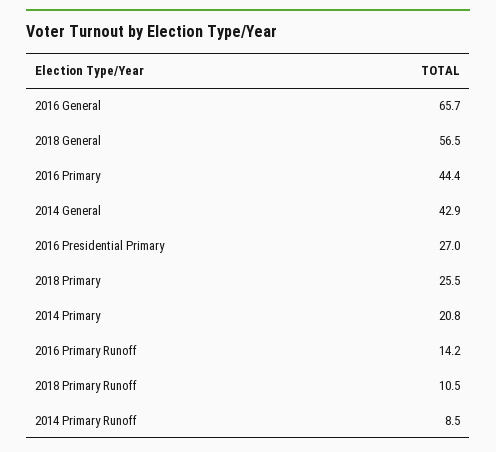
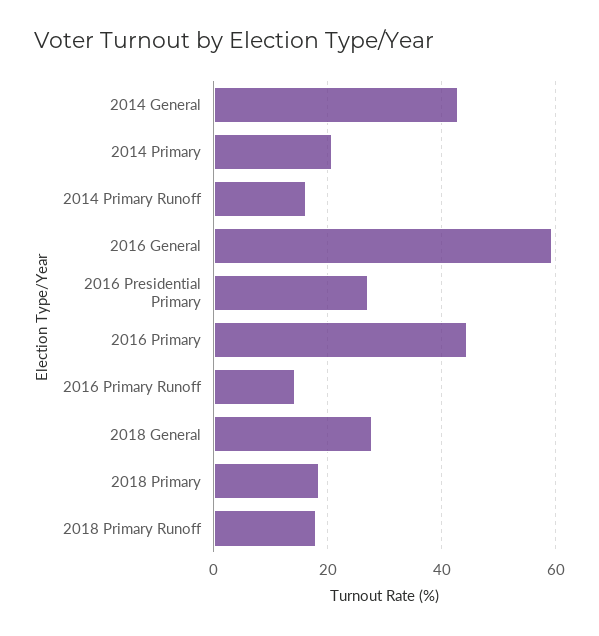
  {
-   "2016 General": 65.7,
+   "2016 General": 60,
-   "2018 General": 56.5,
+   "2018 General": 28,
    "2016 Primary": 44.4,
    "2014 General": 42.9,
    "2016 Presidential Primary": 27,
-   "2018 Primary": 25.5,
+   "2018 Primary": 18,
    "2014 Primary": 20.8,
    "2016 Primary Runoff": 14.2,
-   "2018 Primary Runoff": 10.5,
+   "2018 Primary Runoff": 18,
-   "2014 Primary Runoff": 8.5
+   "2014 Primary Runoff": 16
  }

